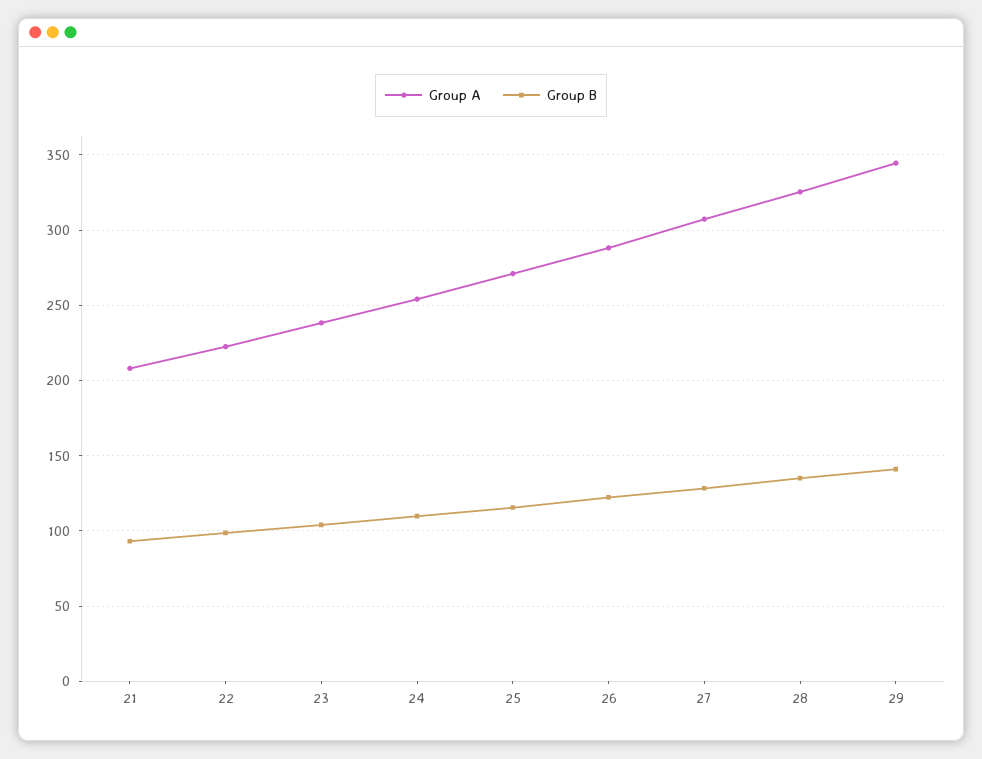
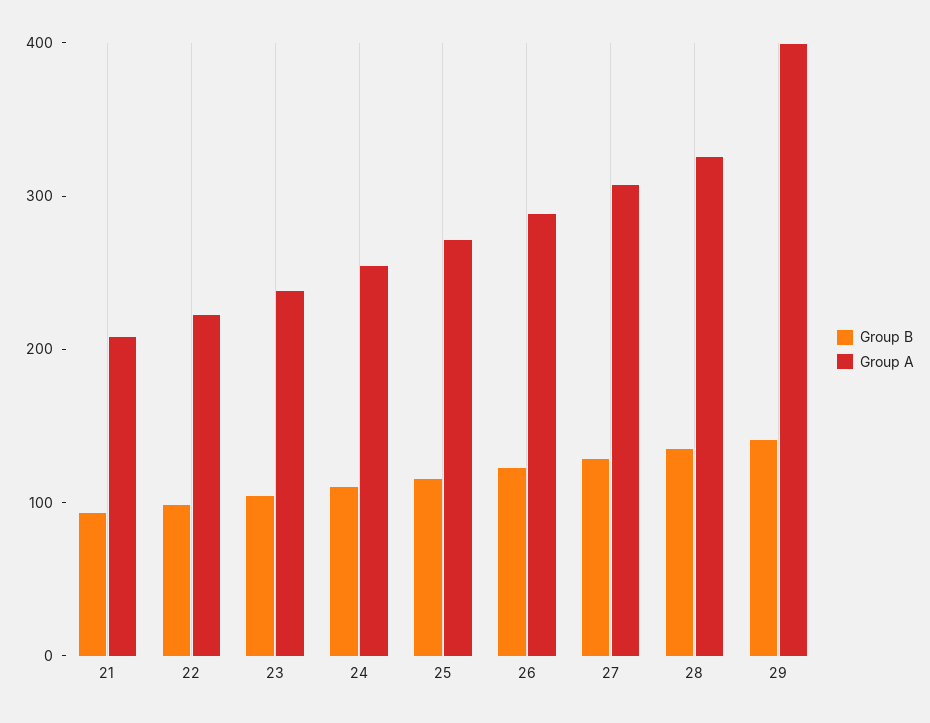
  {
    "Group A": {
      "21": 210,
      "22": 225,
      "23": 240,
      "24": 255,
      "25": 270,
      "26": 290,
      "27": 305,
      "28": 325,
-     "29": 345
+     "29": 400
    },
    "Group B": {
      "21": 95,
      "22": 100,
      "23": 105,
      "24": 110,
      "25": 115,
      "26": 120,
      "27": 130,
      "28": 135,
      "29": 140
    }
  }

